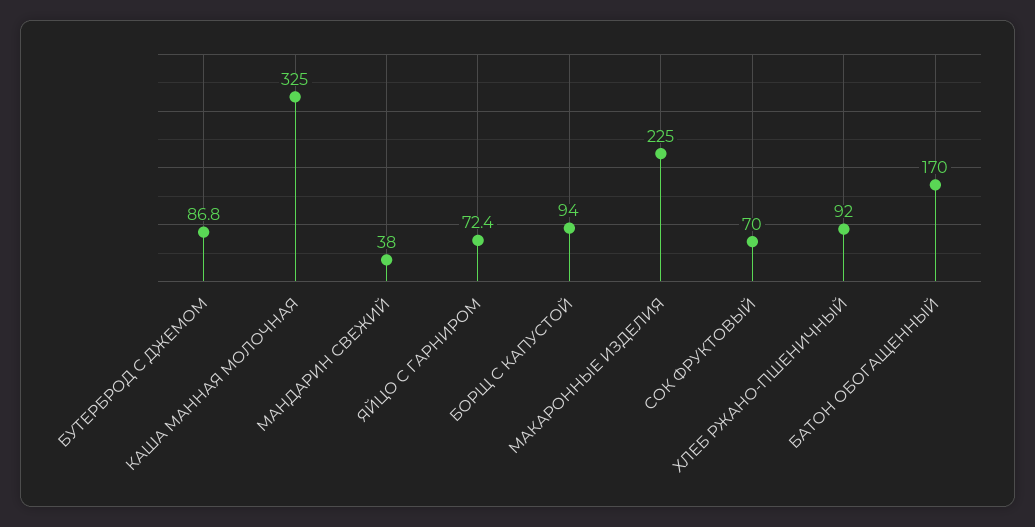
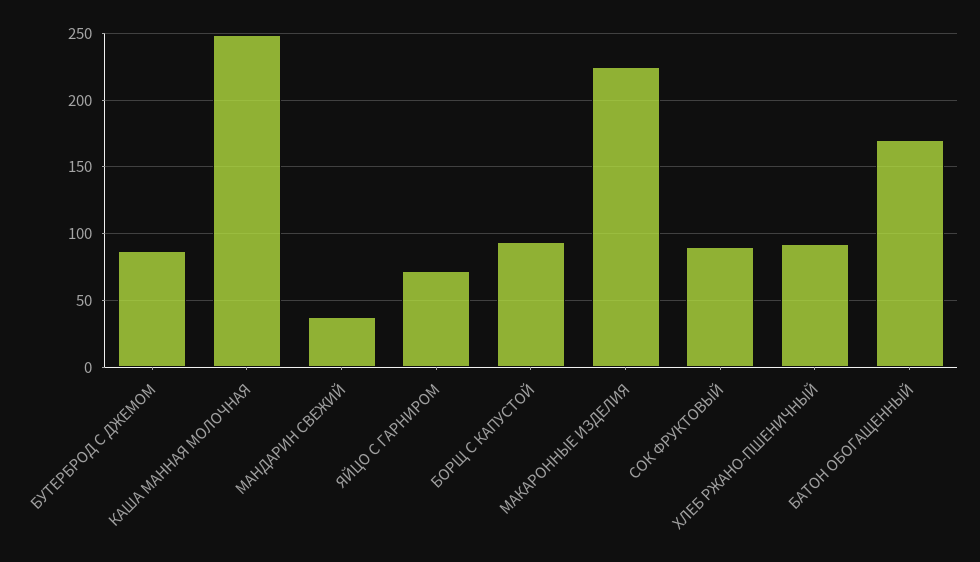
  {
    "БУТЕРБРОД С ДЖЕМОМ": 86.8,
-   "КАША МАННАЯ МОЛОЧНАЯ": 325,
+   "КАША МАННАЯ МОЛОЧНАЯ": 250,
    "МАНДАРИН СВЕЖИЙ": 38,
    "ЯЙЦО С ГАРНИРОМ": 72.4,
    "БОРЩ С КАПУСТОЙ": 94,
    "МАКАРОННЫЕ ИЗДЕЛИЯ": 225,
-   "СОК ФРУКТОВЫЙ": 70,
+   "СОК ФРУКТОВЫЙ": 90,
    "ХЛЕБ РЖАНО-ПШЕНИЧНЫЙ": 92,
    "БАТОН ОБОГАЩЕННЫЙ": 170
  }

